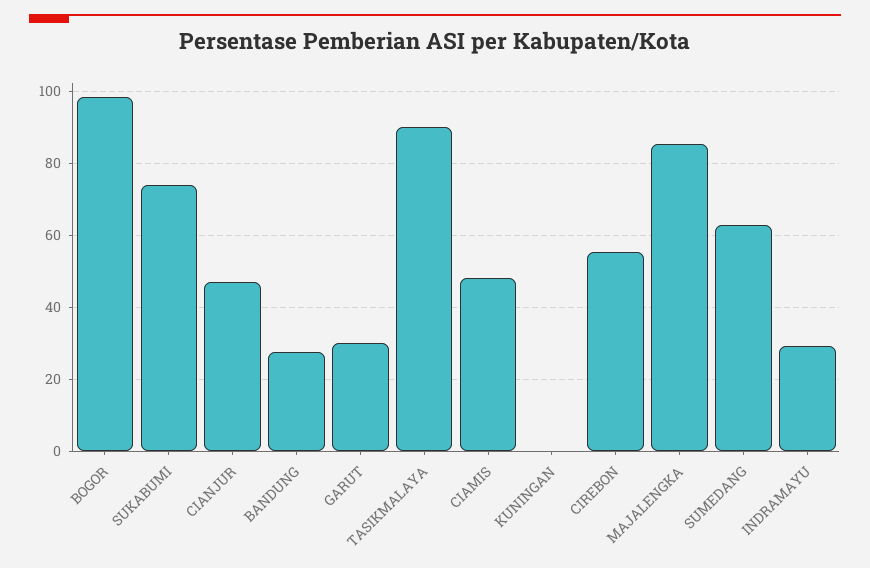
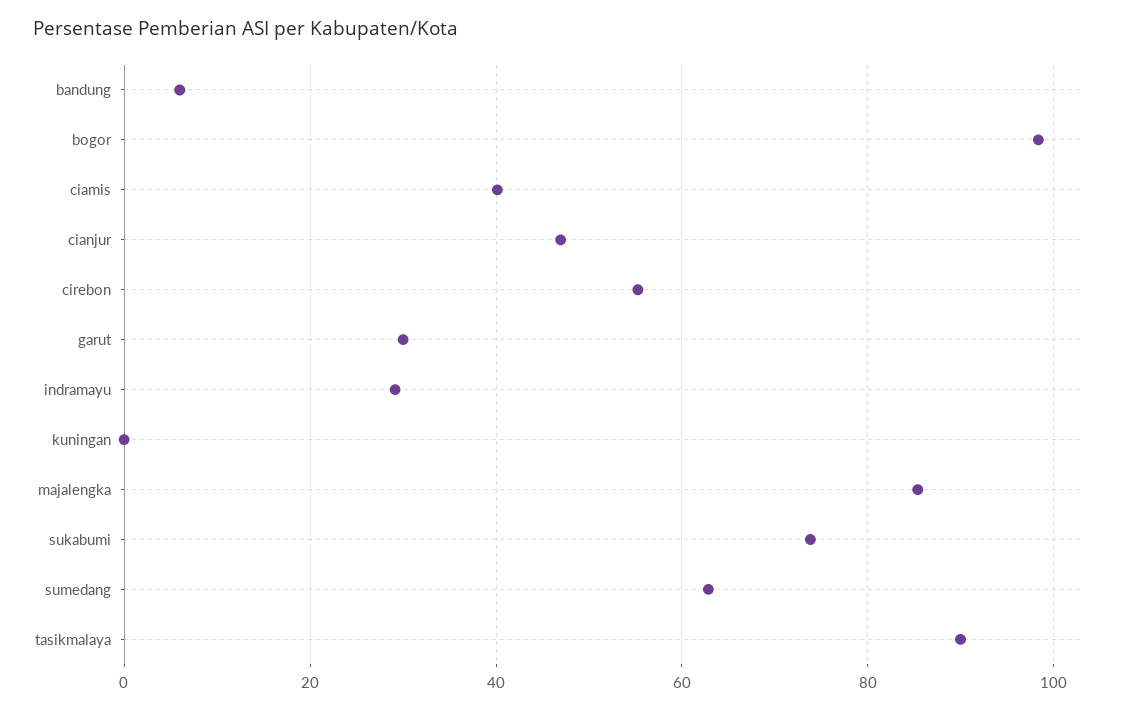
  {
    "BOGOR": 98,
    "SUKABUMI": 74,
    "CIANJUR": 46,
-   "BANDUNG": 28,
+   "BANDUNG": 6,
    "GARUT": 30,
    "TASIKMALAYA": 90,
-   "CIAMIS": 48,
+   "CIAMIS": 40,
    "KUNINGAN": 0,
    "CIREBON": 56,
    "MAJALENGKA": 86,
    "SUMEDANG": 62,
    "INDRAMAYU": 30
  }

